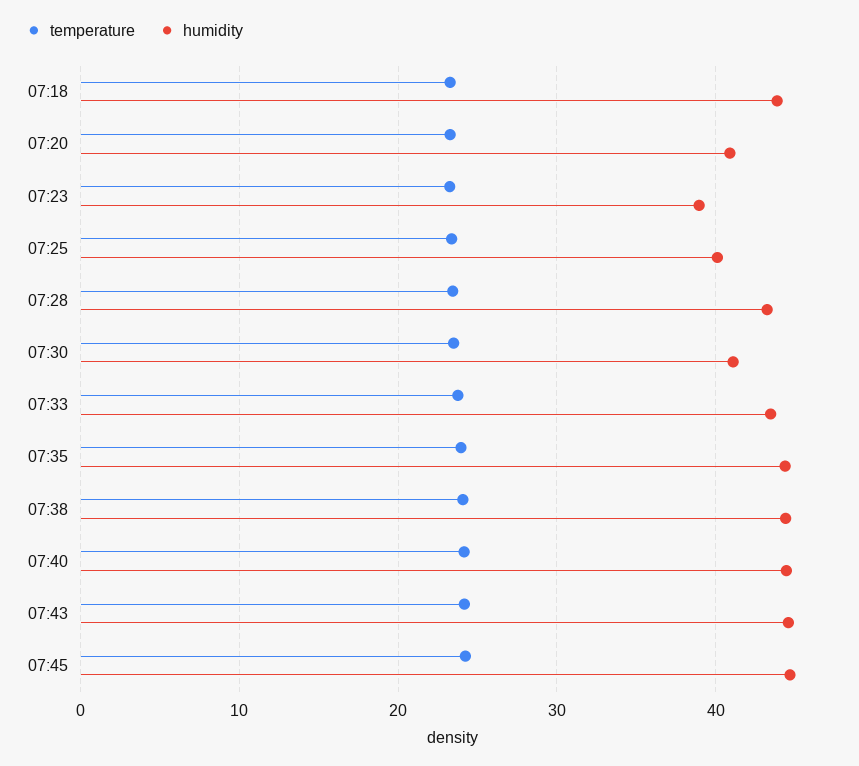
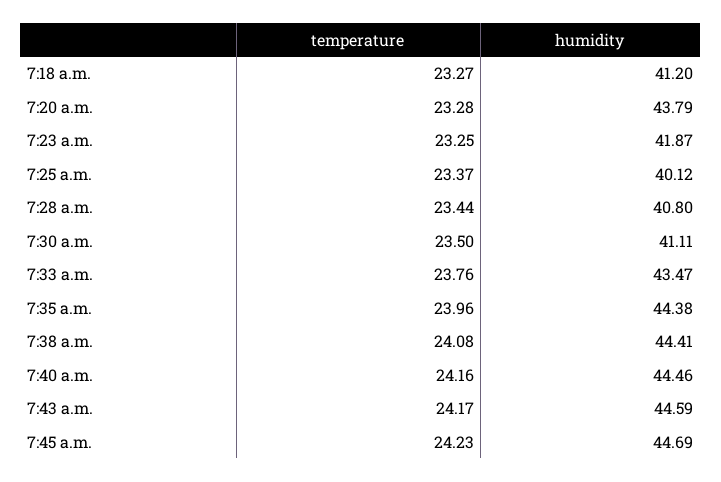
  {
    "temperature": {
      "07:18": 23.27,
      "07:20": 23.28,
      "07:23": 23.25,
      "07:25": 23.37,
      "07:28": 23.44,
      "07:30": 23.5,
      "07:33": 23.76,
      "07:35": 23.96,
      "07:38": 24.08,
      "07:40": 24.16,
      "07:43": 24.17,
      "07:45": 24.23
    },
    "humidity": {
-     "07:18": 44,
+     "07:18": 41.2,
-     "07:20": 41,
+     "07:20": 43.79,
-     "07:23": 39,
+     "07:23": 41.87,
      "07:25": 40.12,
-     "07:28": 43,
+     "07:28": 40.8,
      "07:30": 41.11,
      "07:33": 43.47,
      "07:35": 44.38,
      "07:38": 44.41,
      "07:40": 44.46,
      "07:43": 44.59,
      "07:45": 44.69
    }
  }

